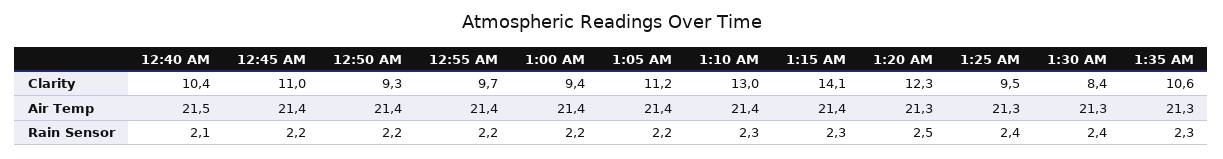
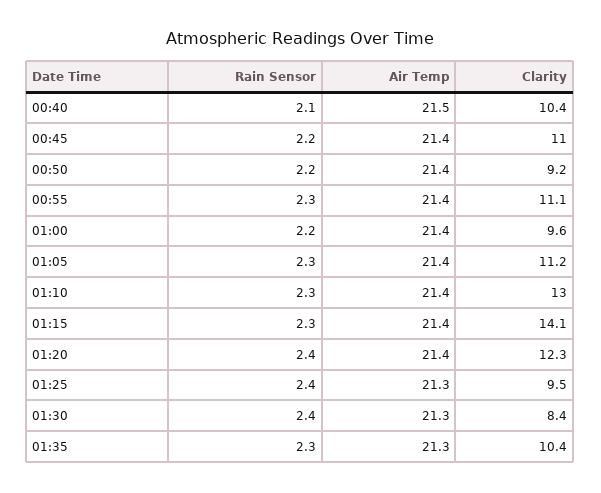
  {
    "12:40 AM": {
      "Clarity": 10.4,
      "Air Temp": 21.5,
      "Rain Sensor": 2.1
    },
    "12:45 AM": {
      "Clarity": 11,
      "Air Temp": 21.4,
      "Rain Sensor": 2.2
    },
    "12:50 AM": {
-     "Clarity": 9.3,
+     "Clarity": 9.2,
      "Air Temp": 21.4,
      "Rain Sensor": 2.2
    },
    "12:55 AM": {
-     "Clarity": 9.7,
+     "Clarity": 11.1,
      "Air Temp": 21.4,
-     "Rain Sensor": 2.2
+     "Rain Sensor": 2.3
    },
    "1:00 AM": {
-     "Clarity": 9.4,
+     "Clarity": 9.6,
      "Air Temp": 21.4,
      "Rain Sensor": 2.2
    },
    "1:05 AM": {
      "Clarity": 11.2,
      "Air Temp": 21.4,
-     "Rain Sensor": 2.2
+     "Rain Sensor": 2.3
    },
    "1:10 AM": {
      "Clarity": 13,
      "Air Temp": 21.4,
      "Rain Sensor": 2.3
    },
    "1:15 AM": {
      "Clarity": 14.1,
      "Air Temp": 21.4,
      "Rain Sensor": 2.3
    },
    "1:20 AM": {
      "Clarity": 12.3,
-     "Air Temp": 21.3,
+     "Air Temp": 21.4,
-     "Rain Sensor": 2.5
+     "Rain Sensor": 2.4
    },
    "1:25 AM": {
      "Clarity": 9.5,
      "Air Temp": 21.3,
      "Rain Sensor": 2.4
    },
    "1:30 AM": {
      "Clarity": 8.4,
      "Air Temp": 21.3,
      "Rain Sensor": 2.4
    },
    "1:35 AM": {
-     "Clarity": 10.6,
+     "Clarity": 10.4,
      "Air Temp": 21.3,
      "Rain Sensor": 2.3
    }
  }

